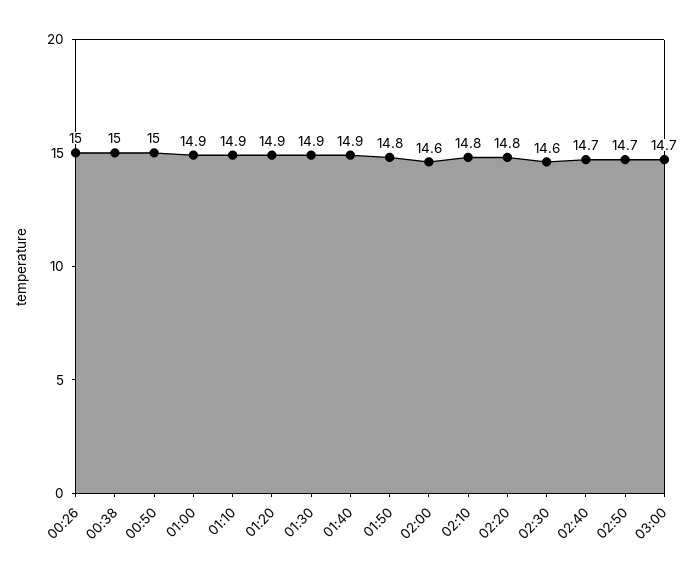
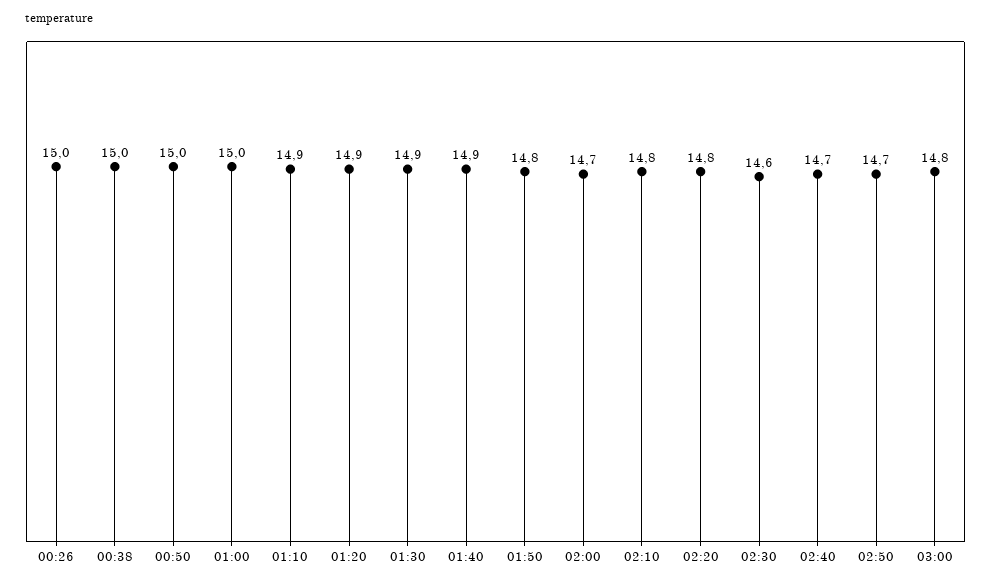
  {
    "00:26": 15,
    "00:38": 15,
    "00:50": 15,
-   "01:00": 14.9,
+   "01:00": 15,
    "01:10": 14.9,
    "01:20": 14.9,
    "01:30": 14.9,
    "01:40": 14.9,
    "01:50": 14.8,
-   "02:00": 14.6,
+   "02:00": 14.7,
    "02:10": 14.8,
    "02:20": 14.8,
    "02:30": 14.6,
    "02:40": 14.7,
    "02:50": 14.7,
-   "03:00": 14.7
+   "03:00": 14.8
  }

